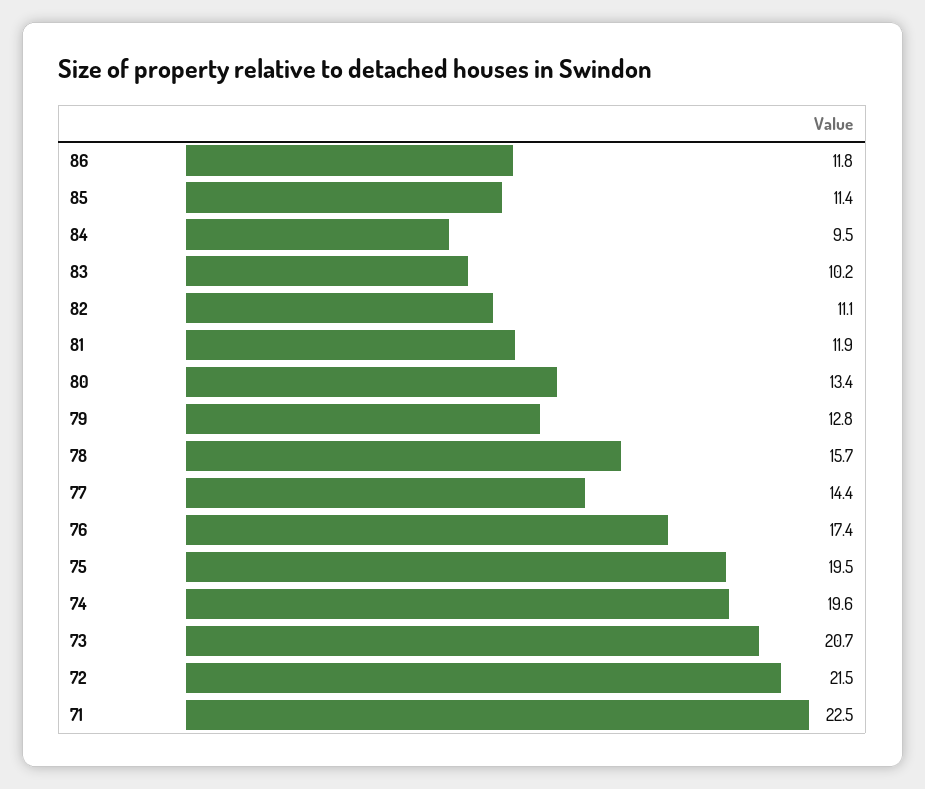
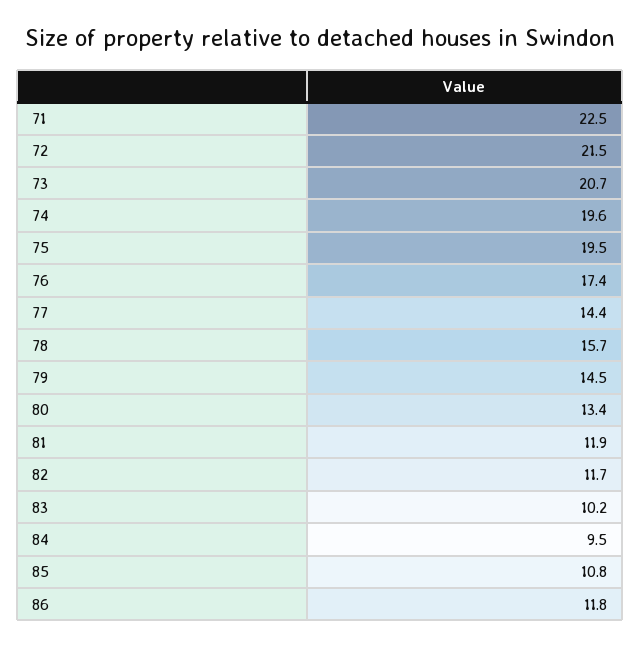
  {
    "86": 11.8,
-   "85": 11.4,
+   "85": 10.8,
    "84": 9.5,
    "83": 10.2,
-   "82": 11.1,
+   "82": 11.7,
    "81": 11.9,
    "80": 13.4,
-   "79": 12.8,
+   "79": 14.5,
    "78": 15.7,
    "77": 14.4,
    "76": 17.4,
    "75": 19.5,
    "74": 19.6,
    "73": 20.7,
    "72": 21.5,
    "71": 22.5
  }

